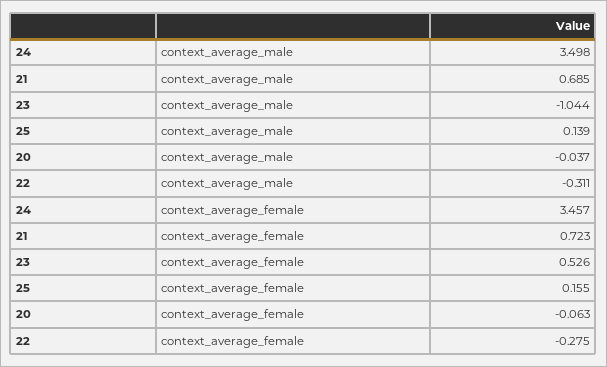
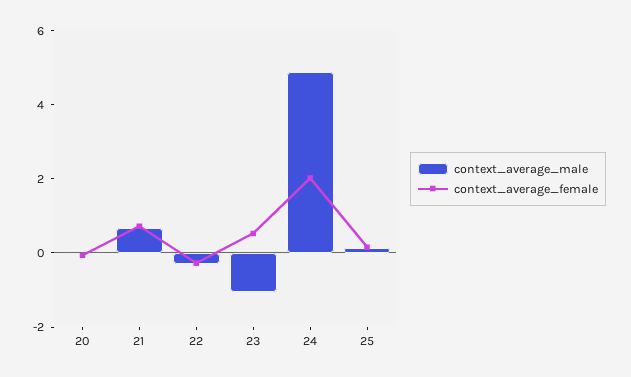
  {
    "context_average_male": {
-     "24": 3.498,
+     "24": 5,
      "21": 0.685,
      "23": -1.044,
      "25": 0.139,
      "20": -0.037,
      "22": -0.311
    },
    "context_average_female": {
-     "24": 3.457,
+     "24": 2,
      "21": 0.723,
      "23": 0.526,
      "25": 0.155,
      "20": -0.063,
      "22": -0.275
    }
  }

